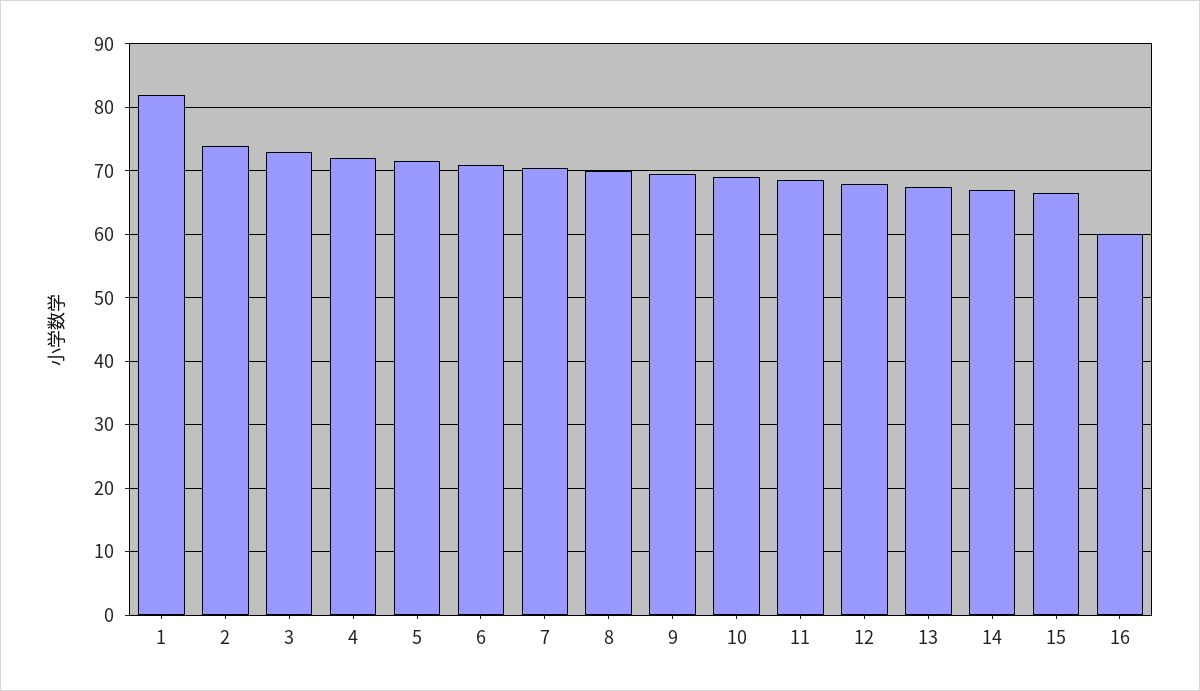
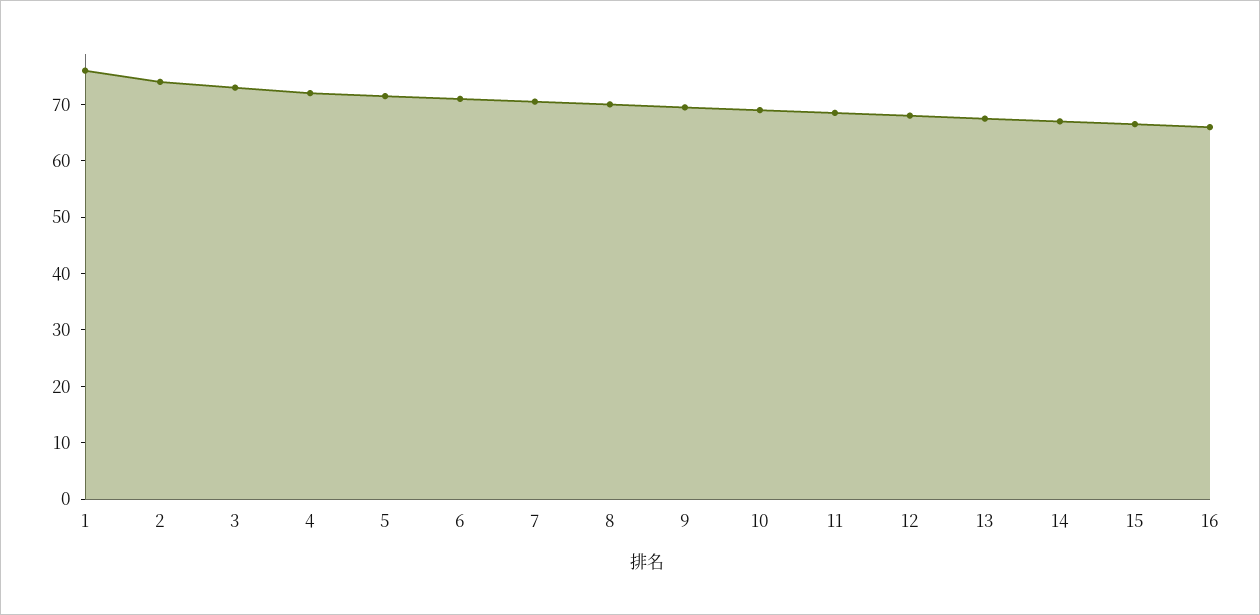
  {
-   "1": 82,
+   "1": 76,
    "2": 74,
    "3": 73,
    "4": 72,
    "5": 72,
    "6": 71,
    "7": 71,
    "8": 70,
    "9": 70,
    "10": 69,
    "11": 69,
    "12": 68,
    "13": 68,
    "14": 67,
    "15": 67,
-   "16": 60
+   "16": 66
  }

